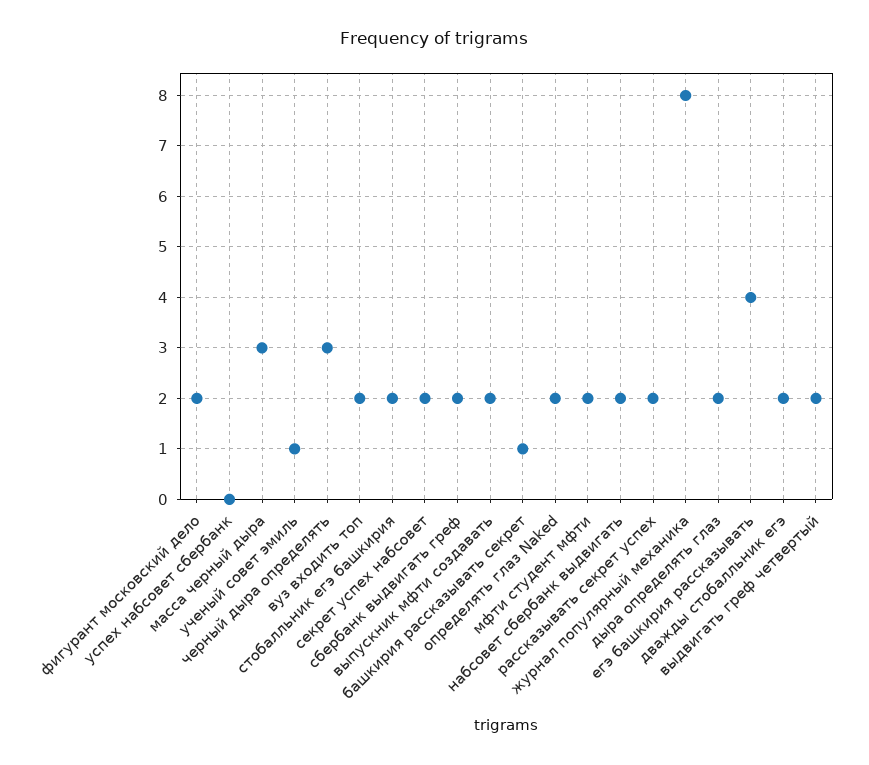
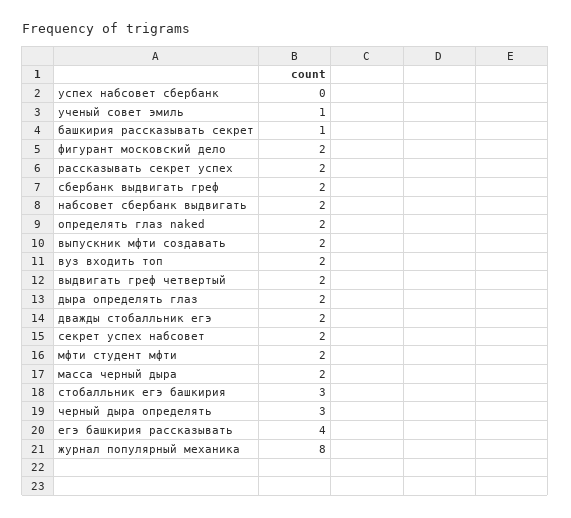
  {
    "фигурант московский дело": 2,
    "успех набсовет сбербанк": 0,
-   "масса черный дыра": 3,
+   "масса черный дыра": 2,
    "ученый совет эмиль": 1,
    "черный дыра определять": 3,
    "вуз входить топ": 2,
-   "стобалльник егэ башкирия": 2,
+   "стобалльник егэ башкирия": 3,
    "секрет успех набсовет": 2,
    "сбербанк выдвигать греф": 2,
    "выпускник мфти создавать": 2,
    "башкирия рассказывать секрет": 1,
    "определять глаз Naked": 2,
    "мфти студент мфти": 2,
    "набсовет сбербанк выдвигать": 2,
    "рассказывать секрет успех": 2,
    "журнал популярный механика": 8,
    "дыра определять глаз": 2,
    "егэ башкирия рассказывать": 4,
    "дважды стобалльник егэ": 2,
    "выдвигать греф четвертый": 2
  }

